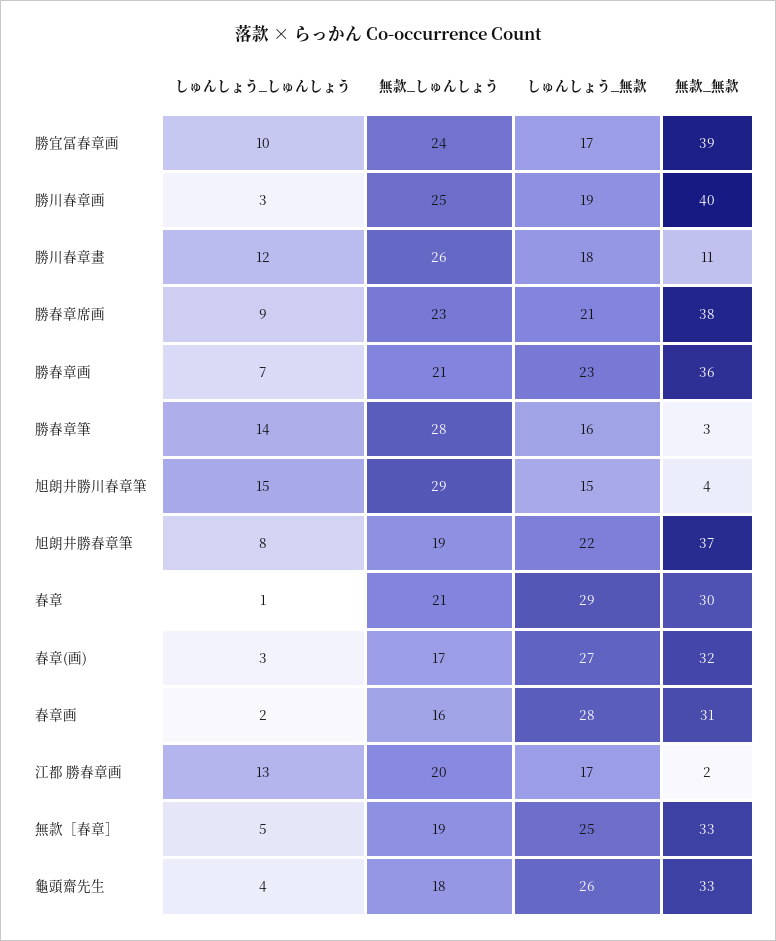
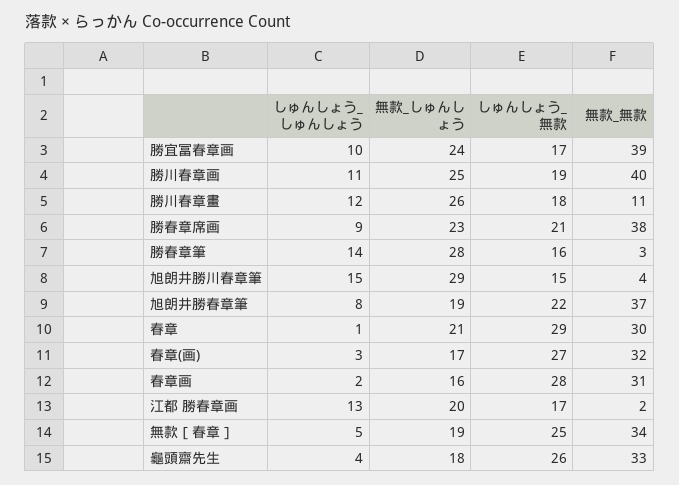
  {
    "しゅんしょう_しゅんしょう": {
      "勝宜冨春章画": 10,
-     "勝川春章画": 3,
+     "勝川春章画": 11,
      "勝川春章畫": 12,
      "勝春章席画": 9,
-     "勝春章画": 7,
      "勝春章筆": 14,
      "旭朗井勝川春章筆": 15,
      "旭朗井勝春章筆": 8,
      "春章": 1,
      "春章(画)": 3,
      "春章画": 2,
      "江都 勝春章画": 13,
      "無款［春章］": 5,
      "龜頭齋先生": 4
    },
    "無款_しゅんしょう": {
      "勝宜冨春章画": 24,
      "勝川春章画": 25,
      "勝川春章畫": 26,
      "勝春章席画": 23,
-     "勝春章画": 21,
      "勝春章筆": 28,
      "旭朗井勝川春章筆": 29,
      "旭朗井勝春章筆": 19,
      "春章": 21,
      "春章(画)": 17,
      "春章画": 16,
      "江都 勝春章画": 20,
      "無款［春章］": 19,
      "龜頭齋先生": 18
    },
    "しゅんしょう_無款": {
      "勝宜冨春章画": 17,
      "勝川春章画": 19,
      "勝川春章畫": 18,
      "勝春章席画": 21,
-     "勝春章画": 23,
      "勝春章筆": 16,
      "旭朗井勝川春章筆": 15,
      "旭朗井勝春章筆": 22,
      "春章": 29,
      "春章(画)": 27,
      "春章画": 28,
      "江都 勝春章画": 17,
      "無款［春章］": 25,
      "龜頭齋先生": 26
    },
    "無款_無款": {
      "勝宜冨春章画": 39,
      "勝川春章画": 40,
      "勝川春章畫": 11,
      "勝春章席画": 38,
-     "勝春章画": 36,
      "勝春章筆": 3,
      "旭朗井勝川春章筆": 4,
      "旭朗井勝春章筆": 37,
      "春章": 30,
      "春章(画)": 32,
      "春章画": 31,
      "江都 勝春章画": 2,
-     "無款［春章］": 33,
+     "無款［春章］": 34,
      "龜頭齋先生": 33
    }
  }

